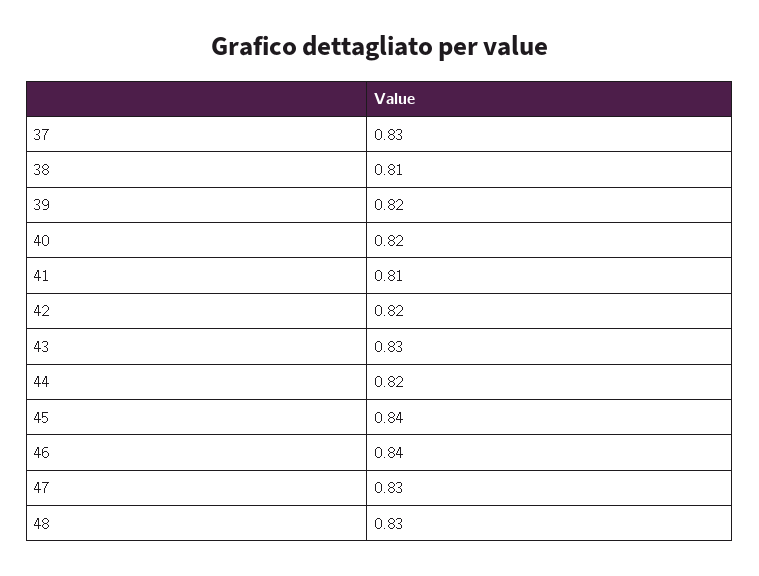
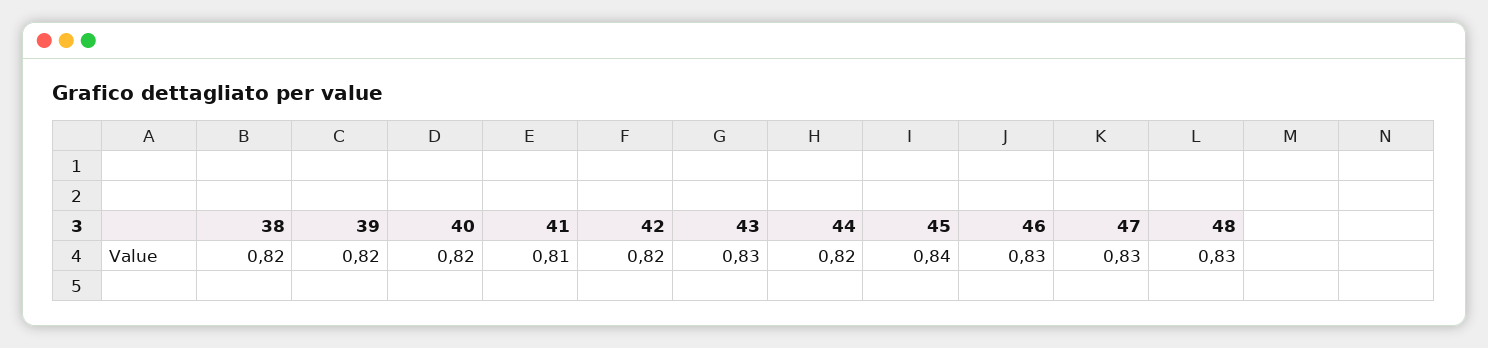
  {
-   "37": 0.83,
-   "38": 0.81,
+   "38": 0.82,
    "39": 0.82,
    "40": 0.82,
    "41": 0.81,
    "42": 0.82,
    "43": 0.83,
    "44": 0.82,
    "45": 0.84,
-   "46": 0.84,
+   "46": 0.83,
    "47": 0.83,
    "48": 0.83
  }

